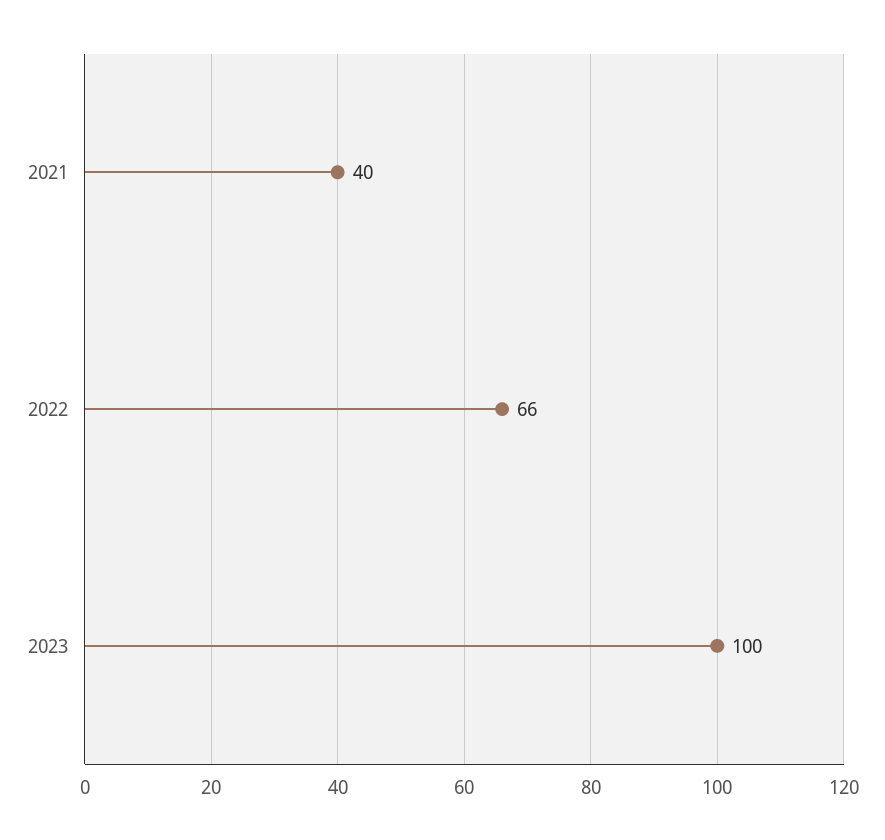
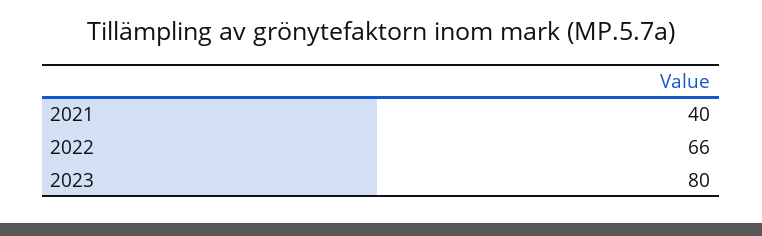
  {
    "2021": 40,
    "2022": 66,
-   "2023": 100
+   "2023": 80
  }

